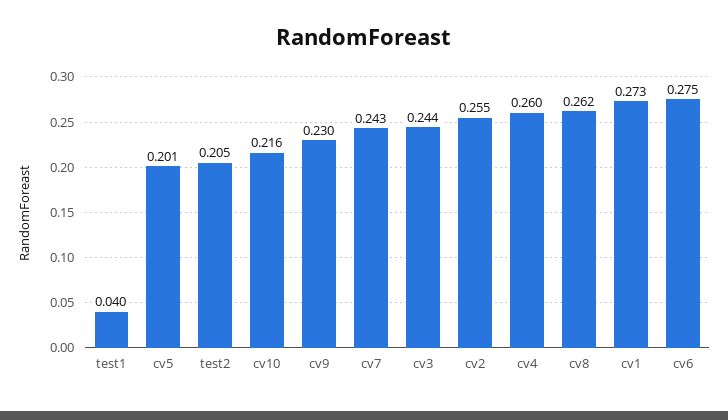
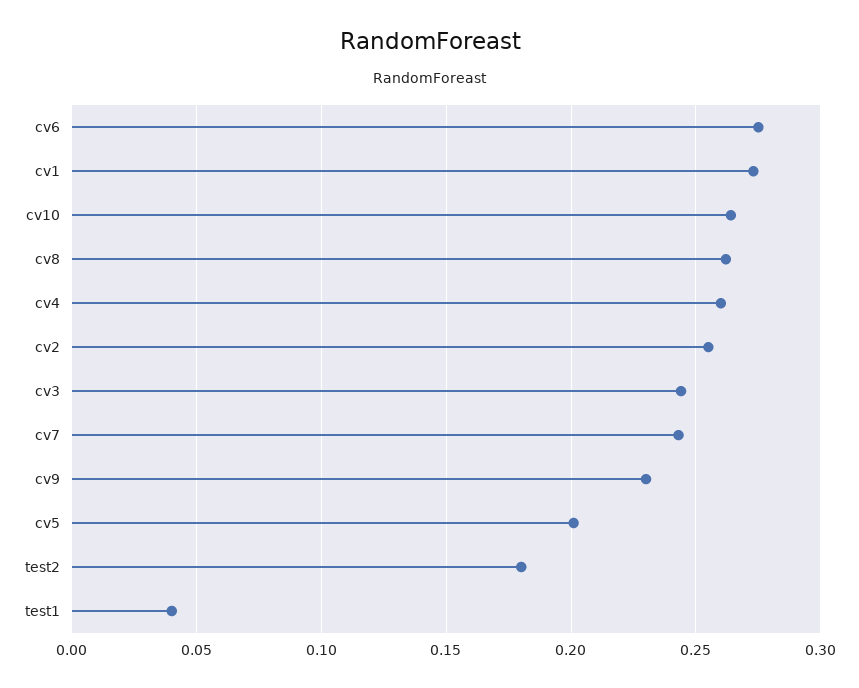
  {
    "test1": 0.04,
    "cv5": 0.201,
-   "test2": 0.205,
+   "test2": 0.18,
-   "cv10": 0.216,
+   "cv10": 0.265,
    "cv9": 0.23,
    "cv7": 0.243,
    "cv3": 0.244,
    "cv2": 0.255,
    "cv4": 0.26,
    "cv8": 0.262,
    "cv1": 0.273,
    "cv6": 0.275
  }

